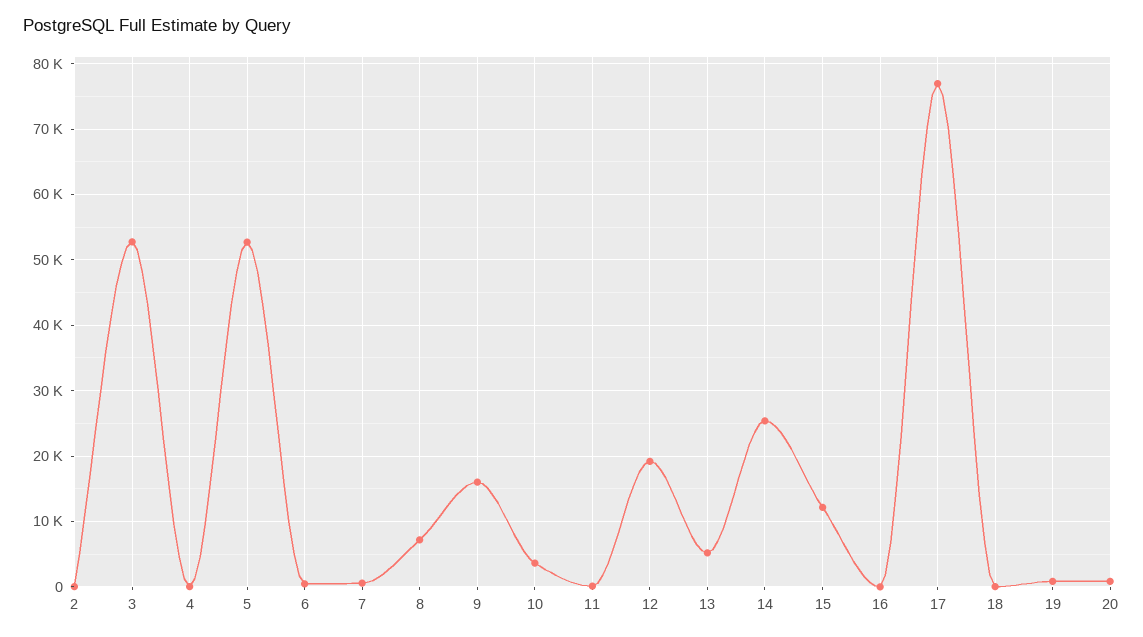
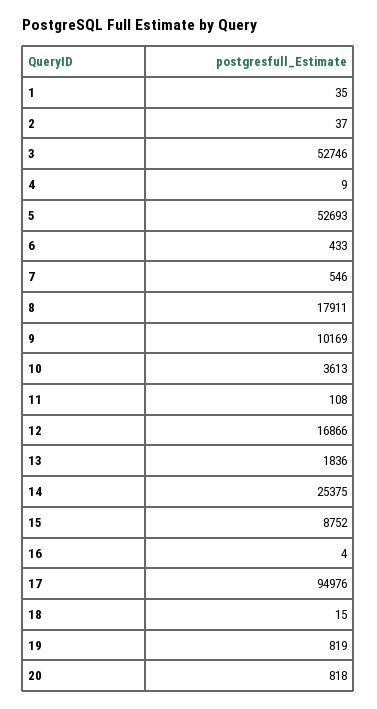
  {
    "2": 37,
    "3": 52746,
    "4": 9,
    "5": 52693,
    "6": 433,
    "7": 546,
-   "8": 7000,
+   "8": 17911,
-   "9": 16000,
+   "9": 10169,
    "10": 3613,
    "11": 108,
-   "12": 19000,
+   "12": 16866,
-   "13": 5000,
+   "13": 1836,
    "14": 25375,
-   "15": 12000,
+   "15": 8752,
    "16": 4,
-   "17": 77000,
+   "17": 94976,
    "18": 15,
    "19": 819,
-   "20": 818
+   "20": 818,
+   "1": 35
  }

